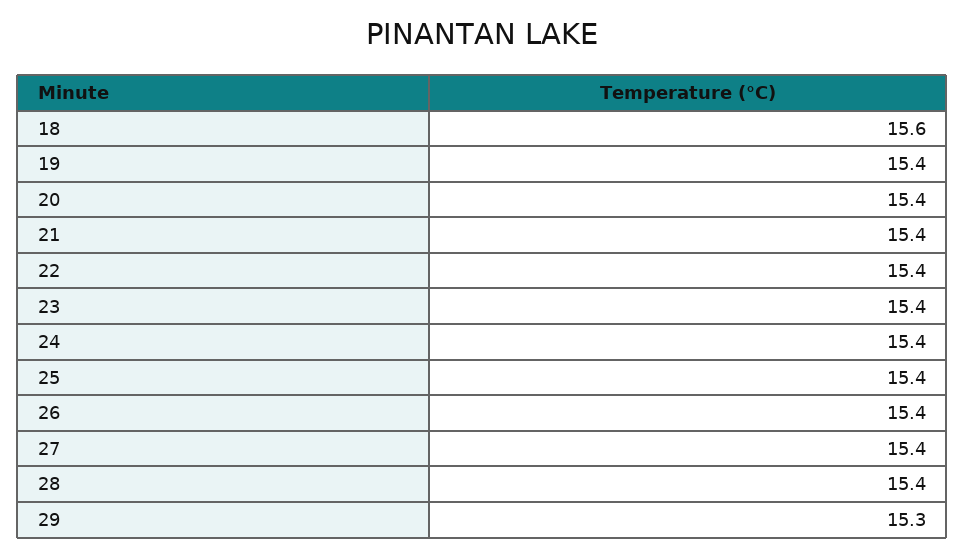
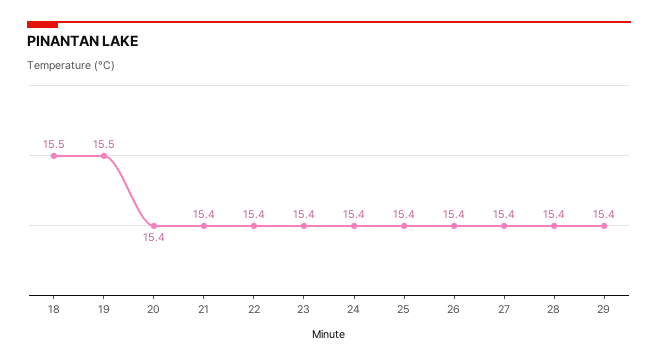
  {
-   "18": 15.6,
+   "18": 15.5,
-   "19": 15.4,
+   "19": 15.5,
    "20": 15.4,
    "21": 15.4,
    "22": 15.4,
    "23": 15.4,
    "24": 15.4,
    "25": 15.4,
    "26": 15.4,
    "27": 15.4,
    "28": 15.4,
-   "29": 15.3
+   "29": 15.4
  }

